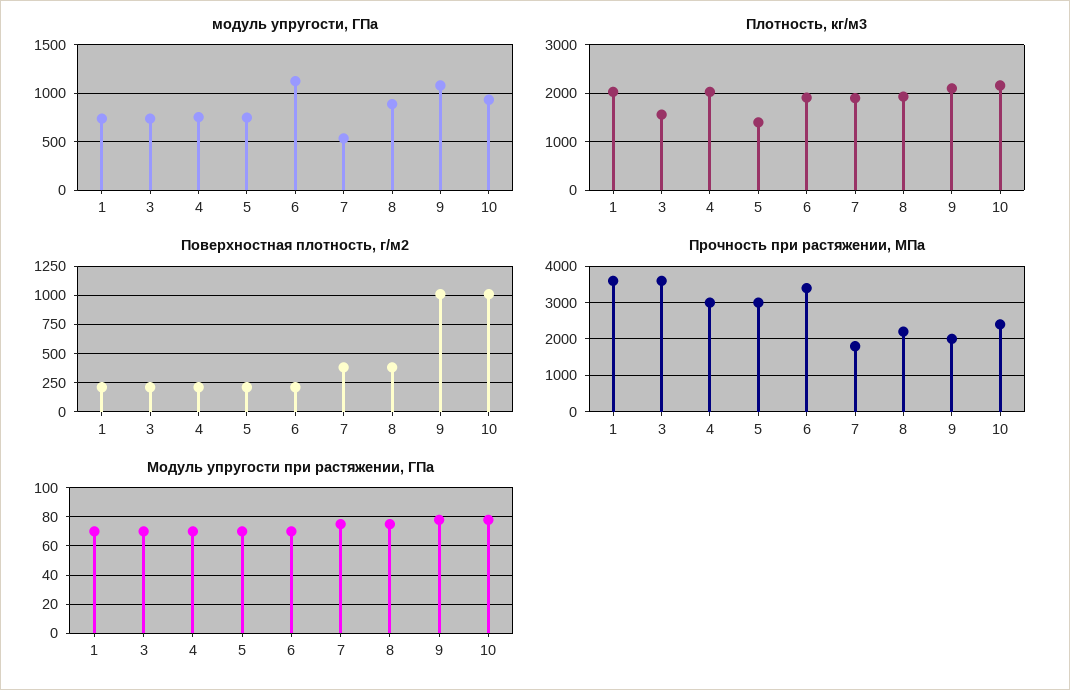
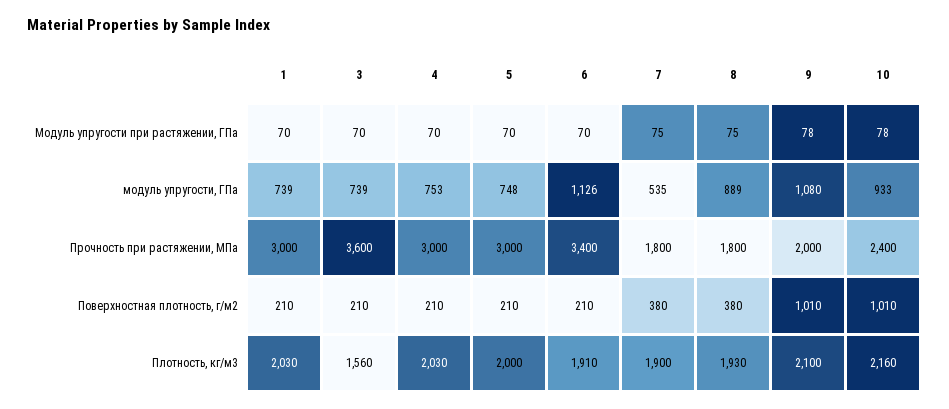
  {
    "модуль упругости, ГПа": {
      "1": 739,
      "3": 739,
      "4": 753,
      "5": 748,
      "6": 1126,
      "7": 535,
      "8": 889,
      "9": 1080,
      "10": 933
    },
    "Плотность, кг/м3": {
      "1": 2030,
      "3": 1560,
      "4": 2030,
-     "5": 1400,
+     "5": 2000,
      "6": 1910,
      "7": 1900,
      "8": 1930,
      "9": 2100,
      "10": 2160
    },
    "Поверхностная плотность, г/м2": {
      "1": 210,
      "3": 210,
      "4": 210,
      "5": 210,
      "6": 210,
      "7": 380,
      "8": 380,
      "9": 1010,
      "10": 1010
    },
    "Прочность при растяжении, МПа": {
-     "1": 3600,
+     "1": 3000,
      "3": 3600,
      "4": 3000,
      "5": 3000,
      "6": 3400,
      "7": 1800,
-     "8": 2200,
+     "8": 1800,
      "9": 2000,
      "10": 2400
    },
    "Модуль упругости при растяжении, ГПа": {
      "1": 70,
      "3": 70,
      "4": 70,
      "5": 70,
      "6": 70,
      "7": 75,
      "8": 75,
      "9": 78,
      "10": 78
    }
  }

